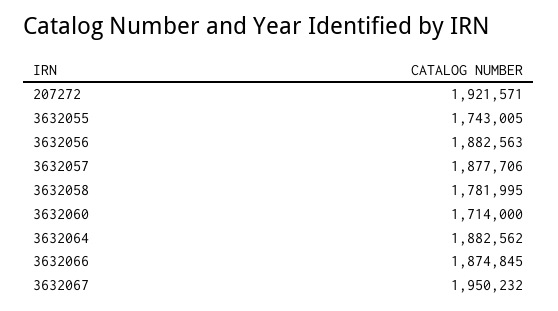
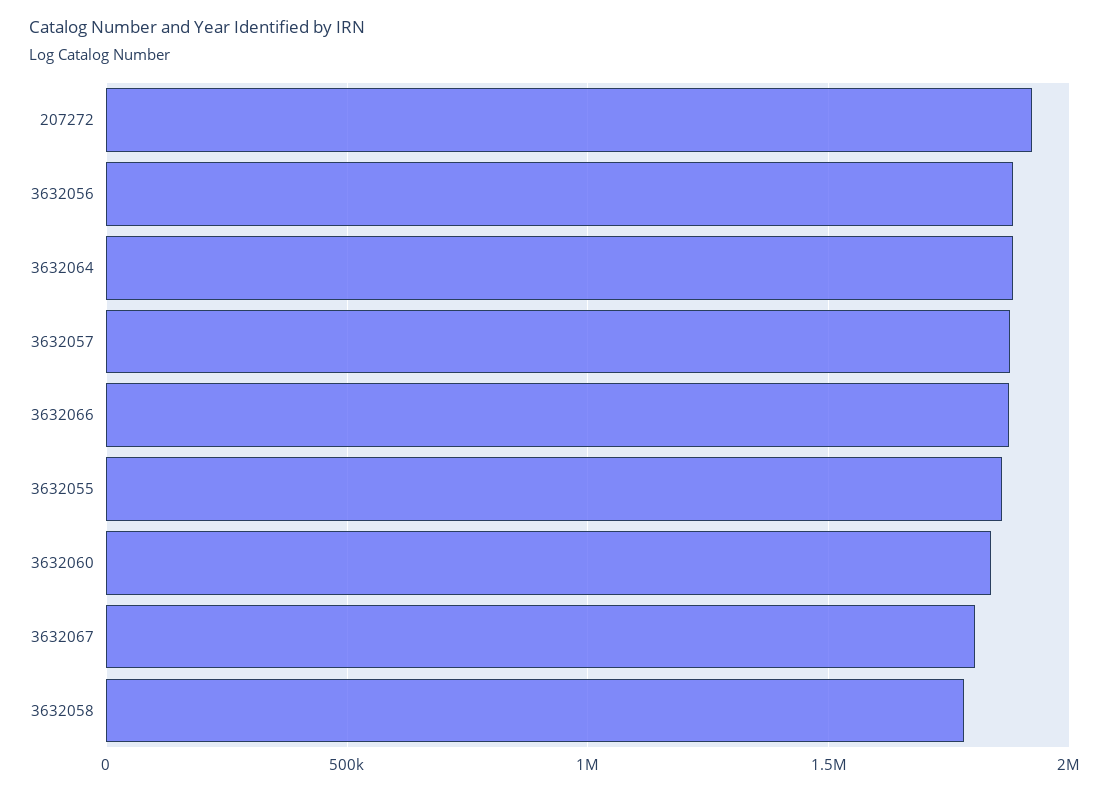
  {
    "207272": 1921571,
-   "3632055": 1743005,
+   "3632055": 1850000,
    "3632056": 1882563,
    "3632057": 1877706,
    "3632058": 1781995,
-   "3632060": 1714000,
+   "3632060": 1850000,
    "3632064": 1882562,
    "3632066": 1874845,
-   "3632067": 1950232
+   "3632067": 1800000
  }

